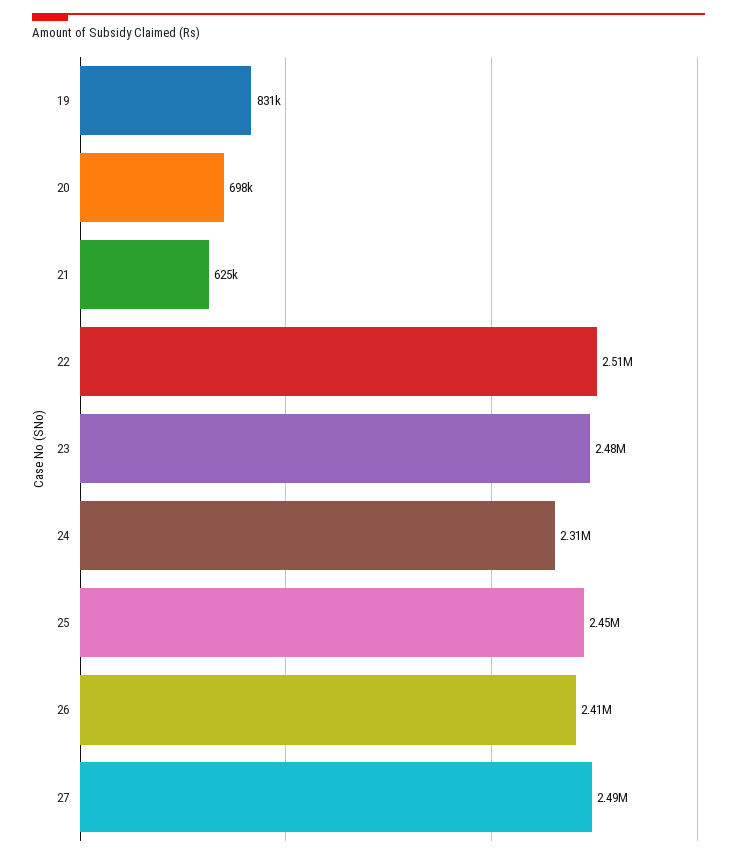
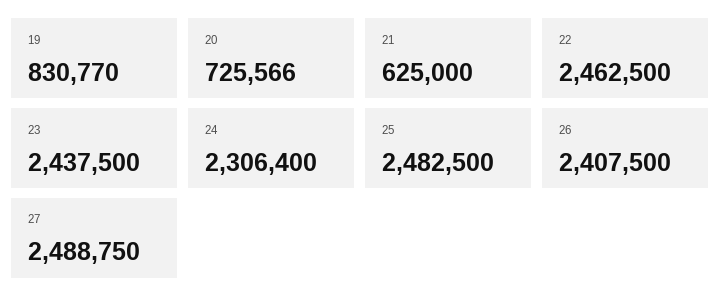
  {
    "19": 830770,
-   "20": 698000,
+   "20": 725566,
    "21": 625000,
-   "22": 2510000,
+   "22": 2462500,
-   "23": 2480000,
+   "23": 2437500,
    "24": 2306400,
-   "25": 2450000,
+   "25": 2482500,
    "26": 2407500,
    "27": 2488750
  }

